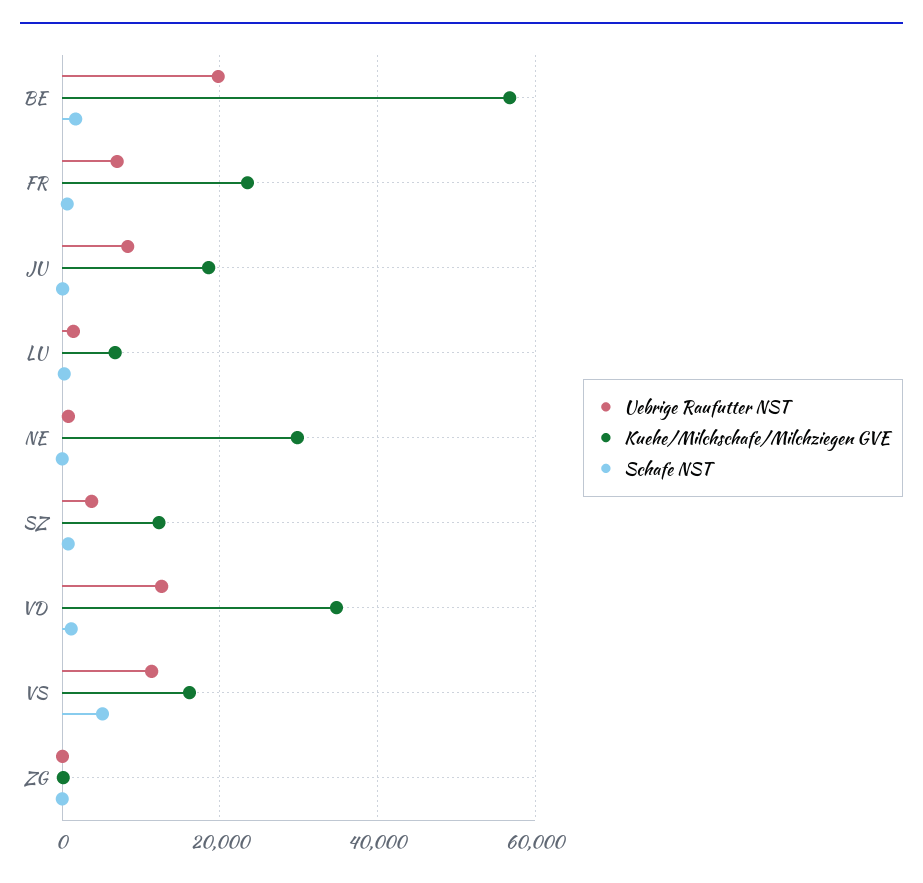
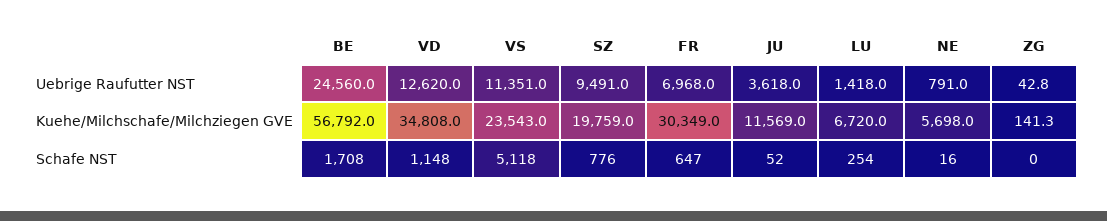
  {
    "Uebrige Raufutter NST": {
-     "BE": 20000,
+     "BE": 24560,
      "FR": 6968,
-     "JU": 8000,
+     "JU": 3618,
      "LU": 1418,
      "NE": 791,
-     "SZ": 4000,
+     "SZ": 9491,
      "VD": 12620,
      "VS": 11351,
      "ZG": 42.8
    },
    "Kuehe/Milchschafe/Milchziegen GVE": {
      "BE": 56792,
-     "FR": 24000,
+     "FR": 30349,
-     "JU": 18000,
+     "JU": 11569,
      "LU": 6720,
-     "NE": 30000,
+     "NE": 5698,
-     "SZ": 12000,
+     "SZ": 19759,
      "VD": 34808,
-     "VS": 16000,
+     "VS": 23543,
      "ZG": 141.3
    },
    "Schafe NST": {
      "BE": 1708,
      "FR": 647,
      "JU": 52,
      "LU": 254,
      "NE": 16,
      "SZ": 776,
      "VD": 1148,
      "VS": 5118,
      "ZG": 0
    }
  }

